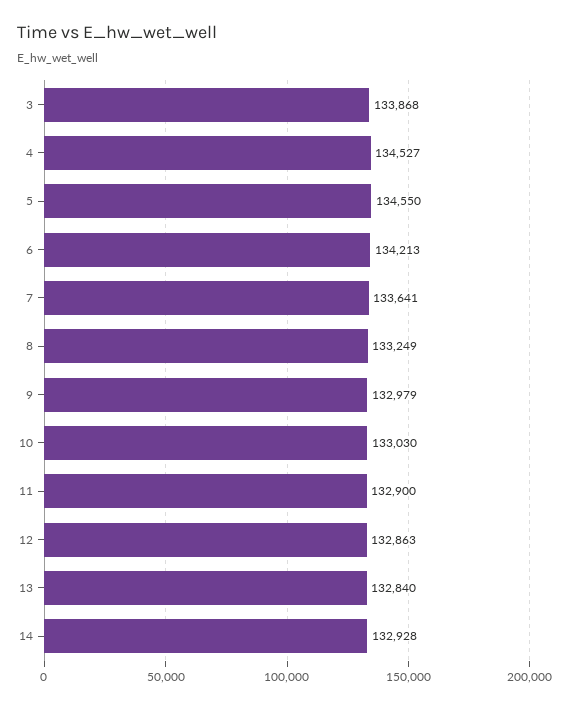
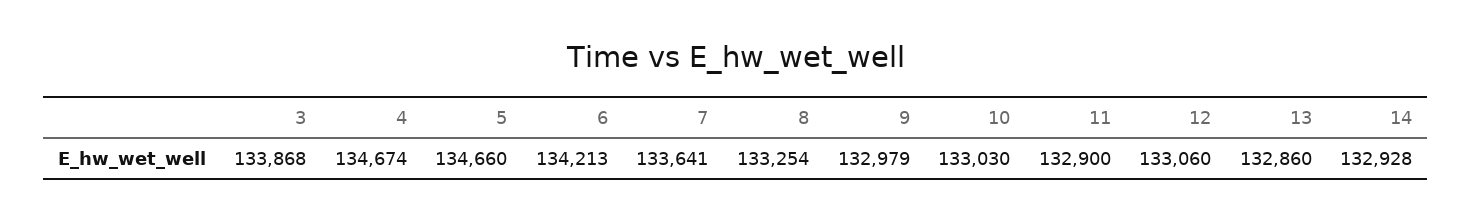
  {
    "3": 133868,
-   "4": 134527,
+   "4": 134674,
-   "5": 134550,
+   "5": 134660,
    "6": 134213,
    "7": 133641,
-   "8": 133249,
+   "8": 133254,
    "9": 132979,
    "10": 133030,
    "11": 132900,
-   "12": 132863,
+   "12": 133060,
-   "13": 132840,
+   "13": 132860,
    "14": 132928
  }

